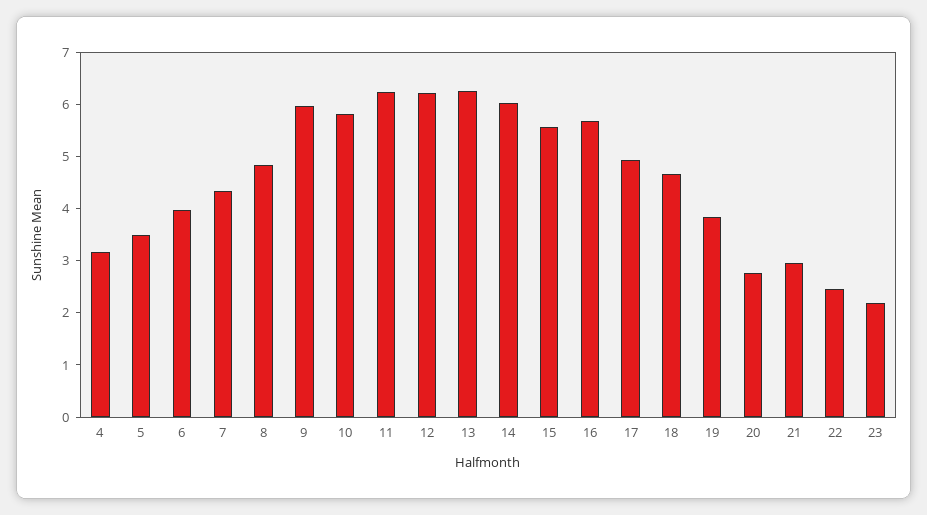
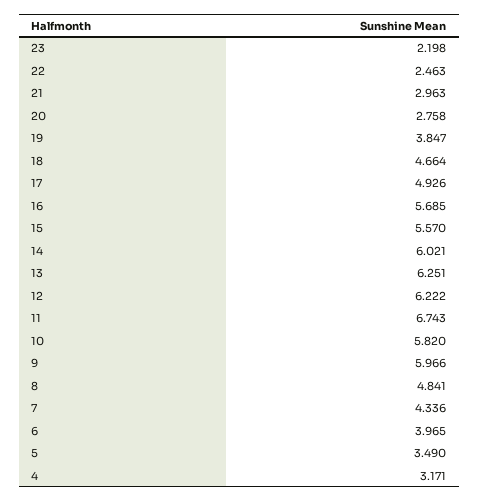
  {
    "4": 3.171,
    "5": 3.49,
    "6": 3.965,
    "7": 4.336,
    "8": 4.841,
    "9": 5.966,
    "10": 5.82,
-   "11": 6.2,
+   "11": 6.743,
    "12": 6.222,
    "13": 6.251,
    "14": 6.021,
    "15": 5.57,
    "16": 5.685,
    "17": 4.926,
    "18": 4.664,
    "19": 3.847,
    "20": 2.758,
    "21": 2.963,
    "22": 2.463,
    "23": 2.198
  }

